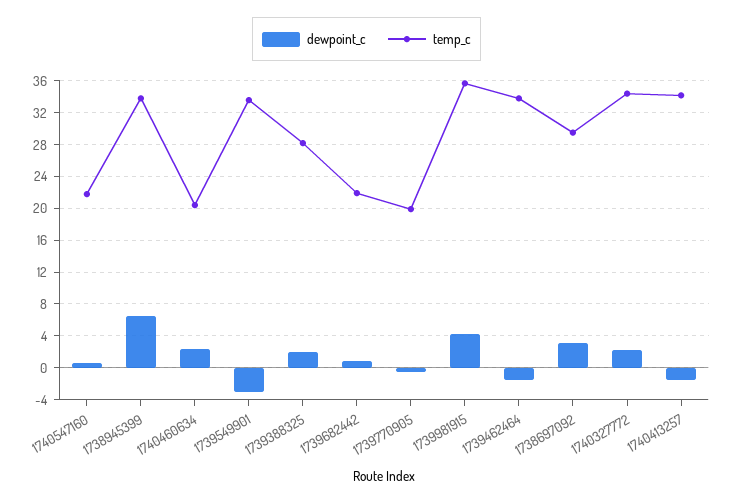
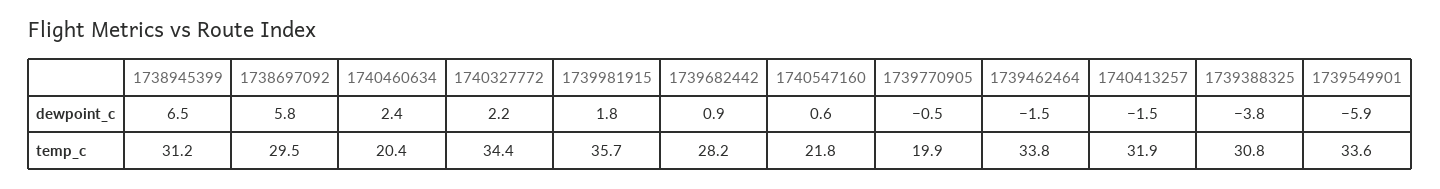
  {
    "dewpoint_c": {
      "1740547160": 0.6,
      "1738945399": 6.5,
      "1740460634": 2.4,
-     "1739549901": -3,
+     "1739549901": -5.9,
-     "1739388325": 2,
+     "1739388325": -3.8,
      "1739682442": 0.9,
      "1739770905": -0.5,
-     "1739981915": 4,
+     "1739981915": 1.8,
      "1739462464": -1.5,
-     "1738697092": 3,
+     "1738697092": 5.8,
      "1740327772": 2.2,
      "1740413257": -1.5
    },
    "temp_c": {
      "1740547160": 21.8,
-     "1738945399": 34,
+     "1738945399": 31.2,
      "1740460634": 20.4,
      "1739549901": 33.6,
-     "1739388325": 28,
+     "1739388325": 30.8,
-     "1739682442": 22,
+     "1739682442": 28.2,
      "1739770905": 19.9,
      "1739981915": 35.7,
      "1739462464": 33.8,
      "1738697092": 29.5,
      "1740327772": 34.4,
-     "1740413257": 34
+     "1740413257": 31.9
    }
  }

